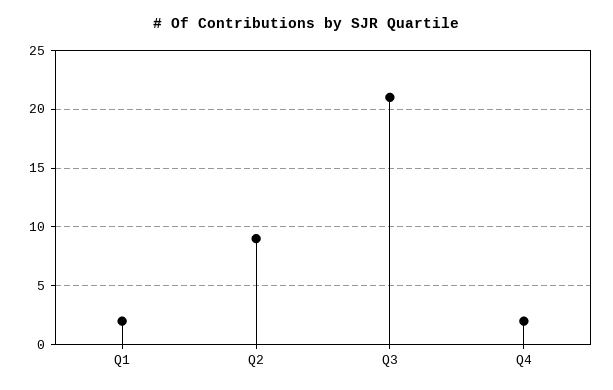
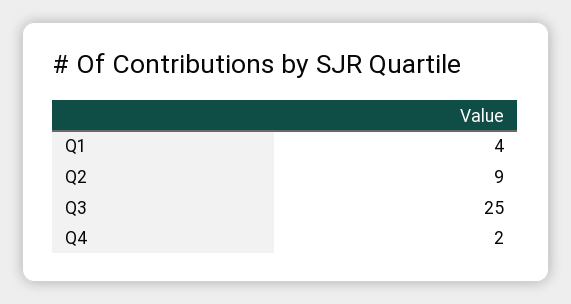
  {
-   "Q1": 2,
+   "Q1": 4,
    "Q2": 9,
-   "Q3": 21,
+   "Q3": 25,
    "Q4": 2
  }

